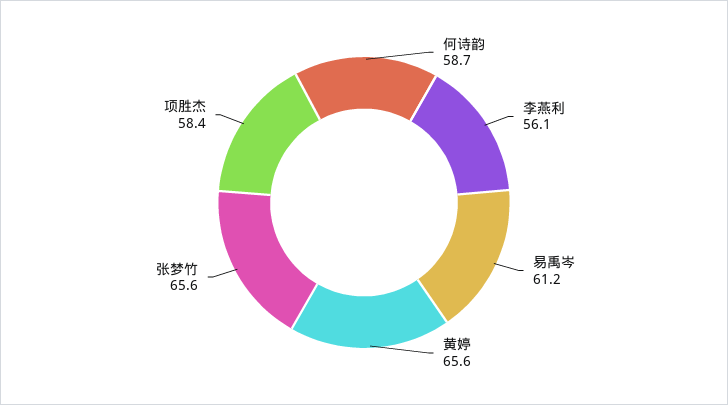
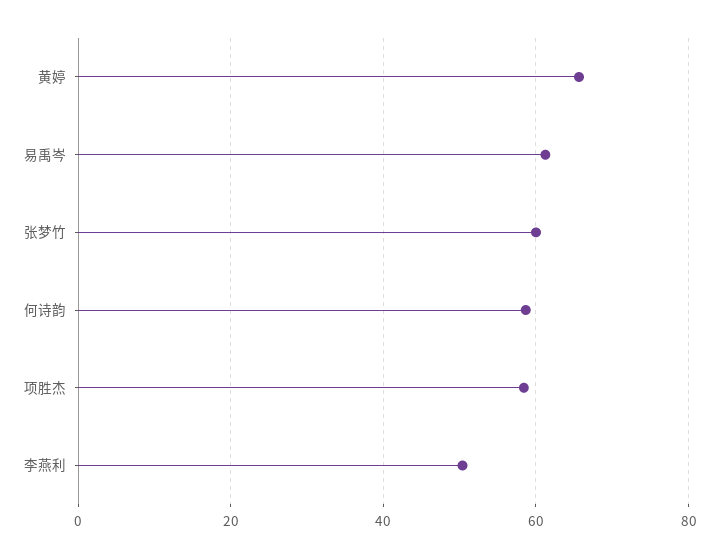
  {
    "何诗韵": 58.7,
-   "李燕利": 56.1,
+   "李燕利": 50,
    "易禹岑": 61.2,
    "黄婷": 65.6,
-   "张梦竹": 65.6,
+   "张梦竹": 60,
    "项胜杰": 58.4
  }

